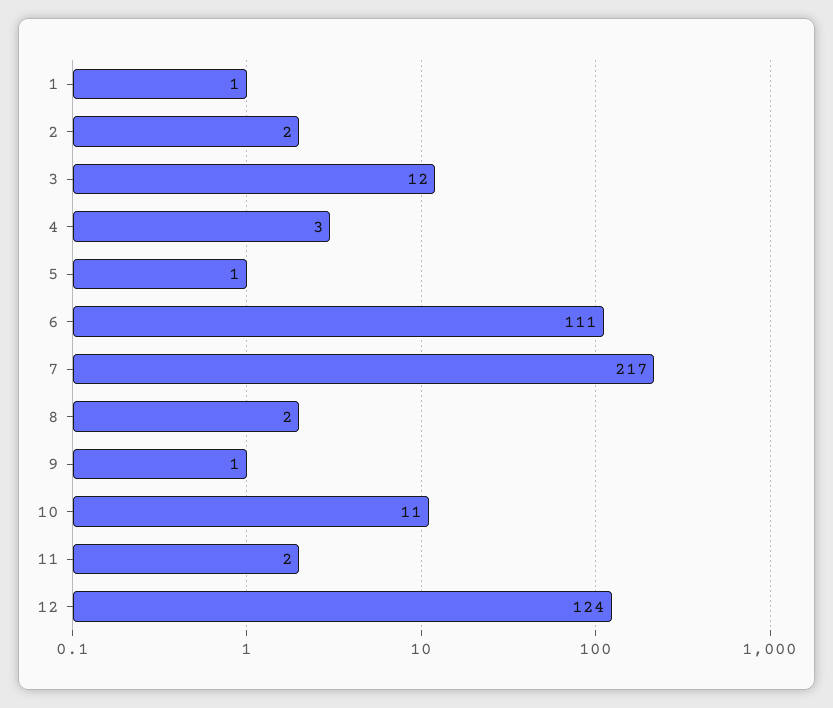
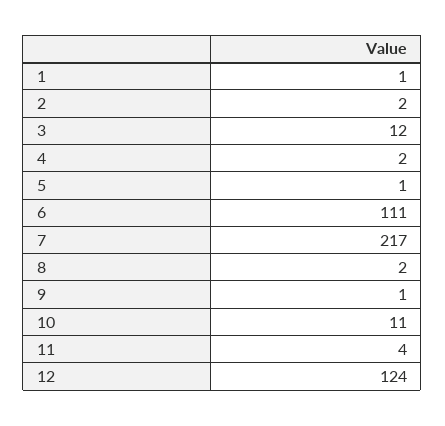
  {
    "1": 1,
    "2": 2,
    "3": 12,
-   "4": 3,
+   "4": 2,
    "5": 1,
    "6": 111,
    "7": 217,
    "8": 2,
    "9": 1,
    "10": 11,
-   "11": 2,
+   "11": 4,
    "12": 124
  }

